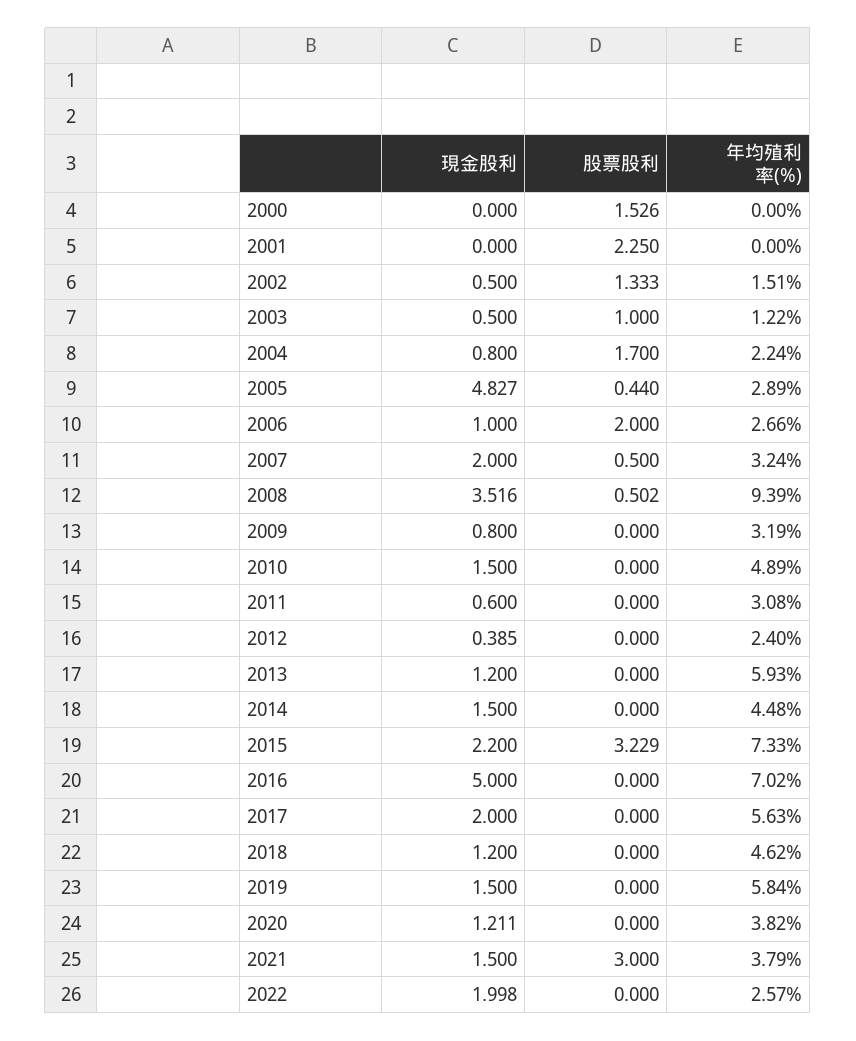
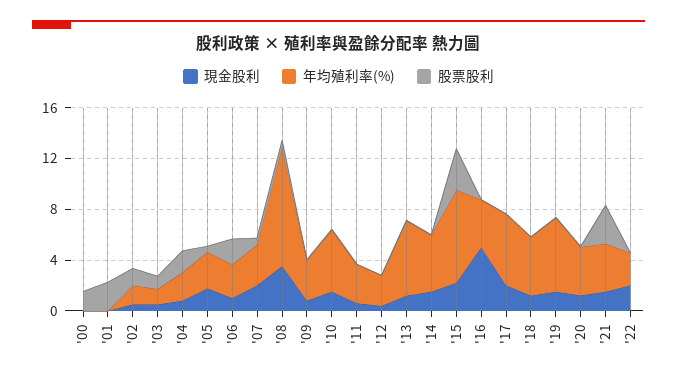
  {
    "現金股利": {
      "2000": 0,
      "2001": 0,
      "2002": 0.5,
      "2003": 0.5,
      "2004": 0.8,
-     "2005": 4.827,
+     "2005": 2,
      "2006": 1,
      "2007": 2,
      "2008": 3.516,
      "2009": 0.8,
      "2010": 1.5,
      "2011": 0.6,
      "2012": 0.385,
      "2013": 1.2,
      "2014": 1.5,
      "2015": 2.2,
      "2016": 5,
      "2017": 2,
      "2018": 1.2,
      "2019": 1.5,
      "2020": 1.211,
      "2021": 1.5,
      "2022": 1.998
    },
    "股票股利": {
      "2000": 1.526,
      "2001": 2.25,
      "2002": 1.333,
      "2003": 1,
      "2004": 1.7,
      "2005": 0.44,
      "2006": 2,
      "2007": 0.5,
      "2008": 0.502,
      "2009": 0,
      "2010": 0,
      "2011": 0,
      "2012": 0,
      "2013": 0,
      "2014": 0,
      "2015": 3.229,
      "2016": 0,
      "2017": 0,
      "2018": 0,
      "2019": 0,
      "2020": 0,
      "2021": 3,
      "2022": 0
    },
    "年均殖利率(%)": {
      "2000": 0,
      "2001": 0,
      "2002": 1.51,
      "2003": 1.22,
      "2004": 2.24,
      "2005": 2.89,
      "2006": 2.66,
      "2007": 3.24,
      "2008": 9.39,
      "2009": 3.19,
      "2010": 4.89,
      "2011": 3.08,
      "2012": 2.4,
      "2013": 5.93,
      "2014": 4.48,
      "2015": 7.33,
-     "2016": 7.02,
+     "2016": 4,
      "2017": 5.63,
      "2018": 4.62,
      "2019": 5.84,
      "2020": 3.82,
      "2021": 3.79,
      "2022": 2.57
    }
  }

